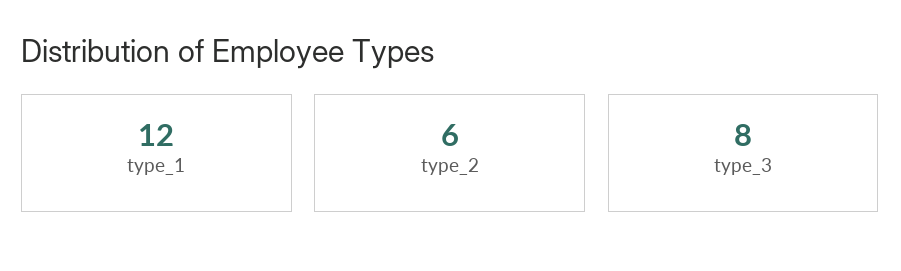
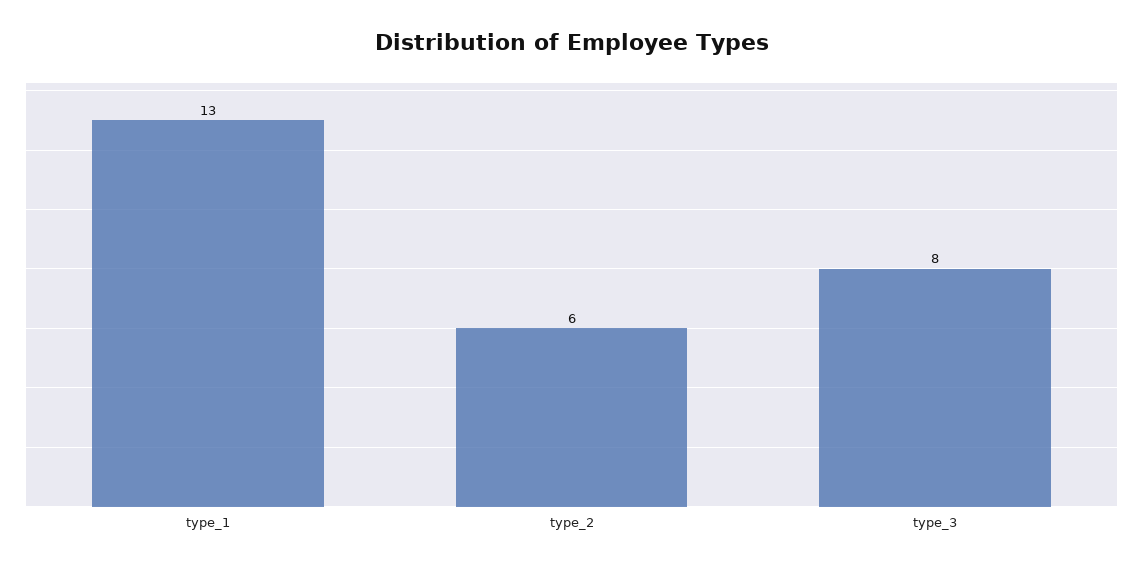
  {
-   "type_1": 12,
+   "type_1": 13,
    "type_2": 6,
    "type_3": 8
  }

